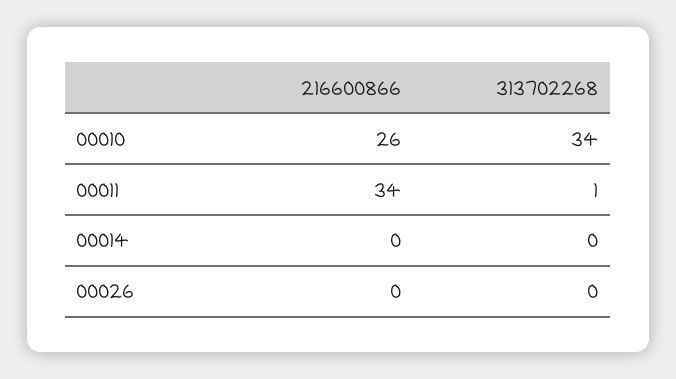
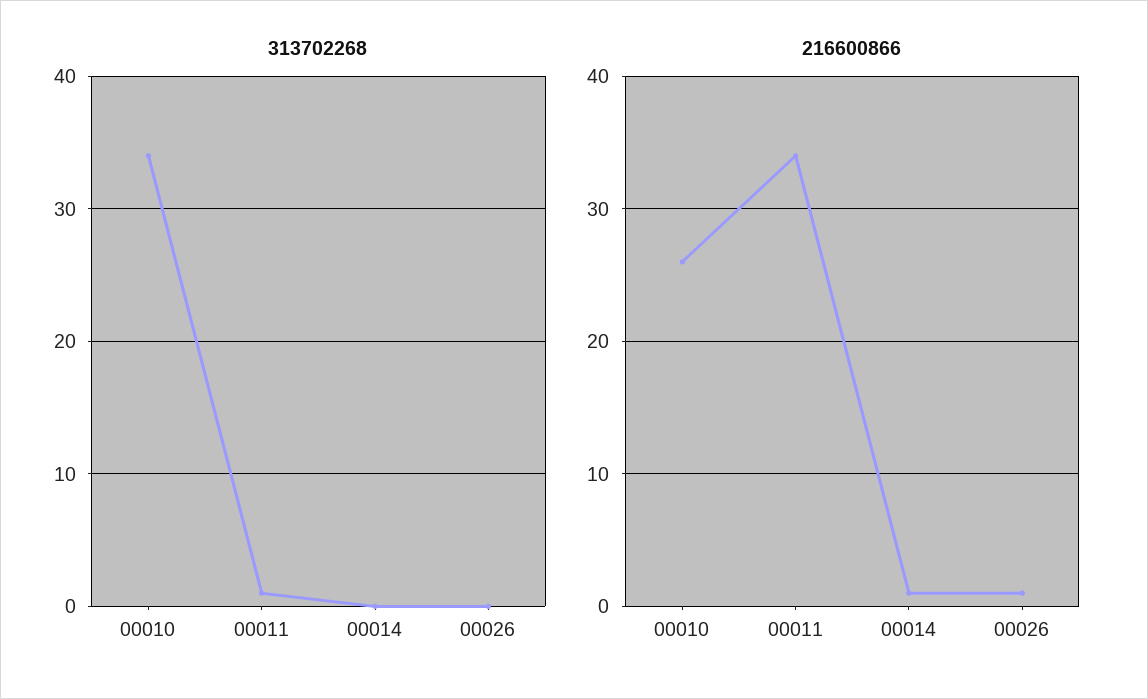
  {
    "216600866": {
      "00010": 26,
      "00011": 34,
-     "00014": 0,
+     "00014": 1,
-     "00026": 0
+     "00026": 1
    },
    "313702268": {
      "00010": 34,
      "00011": 1,
      "00014": 0,
      "00026": 0
    }
  }

